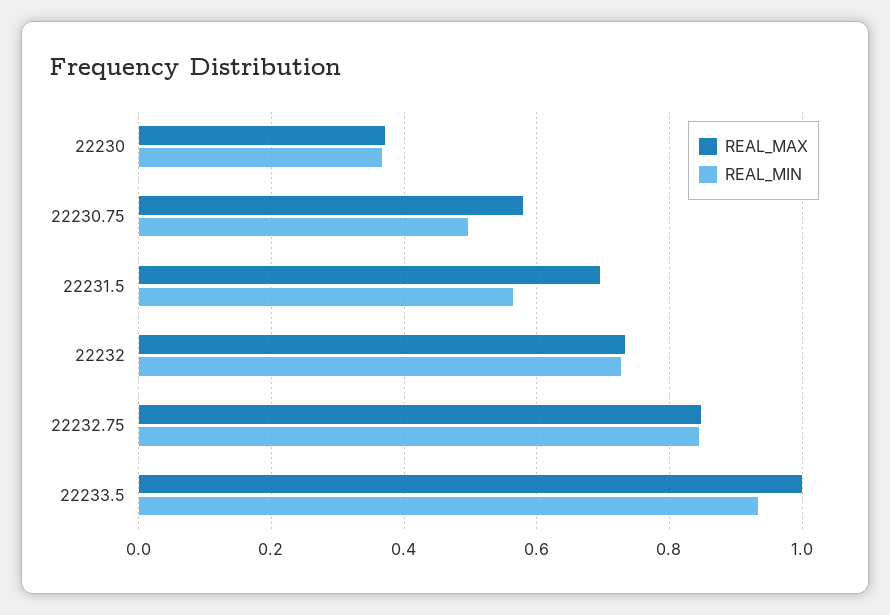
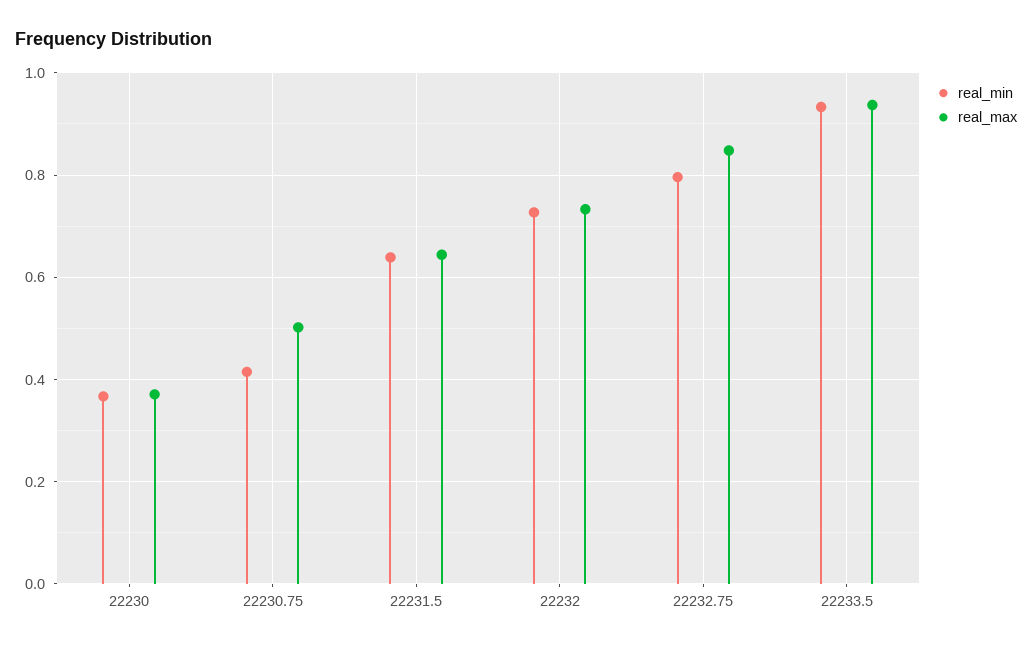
  {
    "REAL_MAX": {
      "22230": 0.38,
-     "22230.75": 0.58,
+     "22230.75": 0.5,
-     "22231.5": 0.7,
+     "22231.5": 0.64,
      "22232": 0.74,
      "22232.75": 0.84,
-     "22233.5": 1
+     "22233.5": 0.94
    },
    "REAL_MIN": {
      "22230": 0.36,
-     "22230.75": 0.5,
+     "22230.75": 0.42,
-     "22231.5": 0.56,
+     "22231.5": 0.64,
      "22232": 0.72,
-     "22232.75": 0.84,
+     "22232.75": 0.8,
      "22233.5": 0.94
    }
  }

